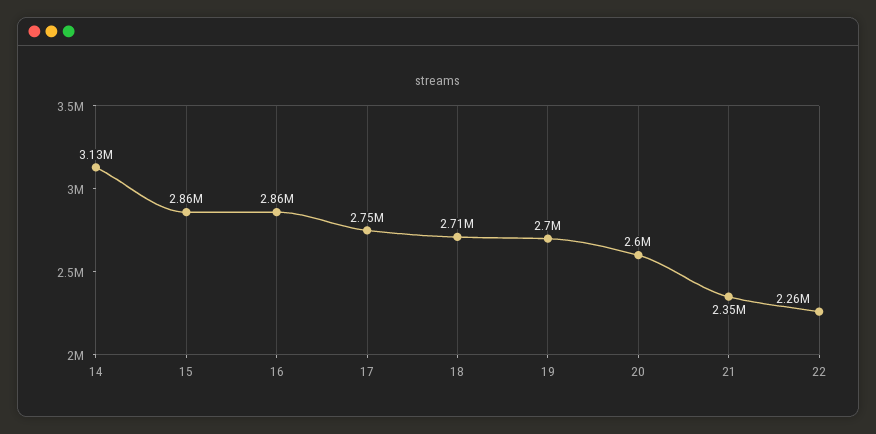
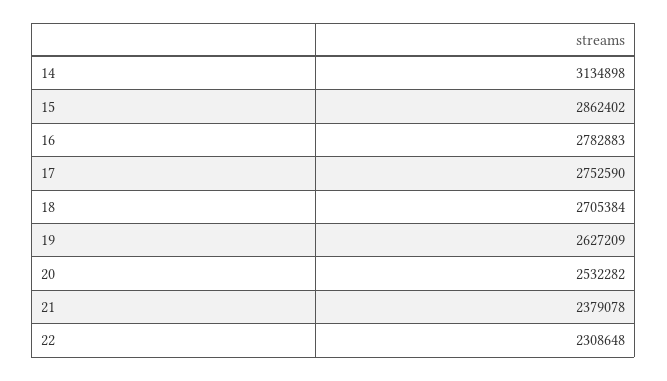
  {
    "14": 3134898,
    "15": 2862402,
-   "16": 2860000,
+   "16": 2782883,
    "17": 2752590,
    "18": 2705384,
-   "19": 2700000,
+   "19": 2627209,
-   "20": 2600000,
+   "20": 2532282,
-   "21": 2350000,
+   "21": 2379078,
-   "22": 2260000
+   "22": 2308648
  }

